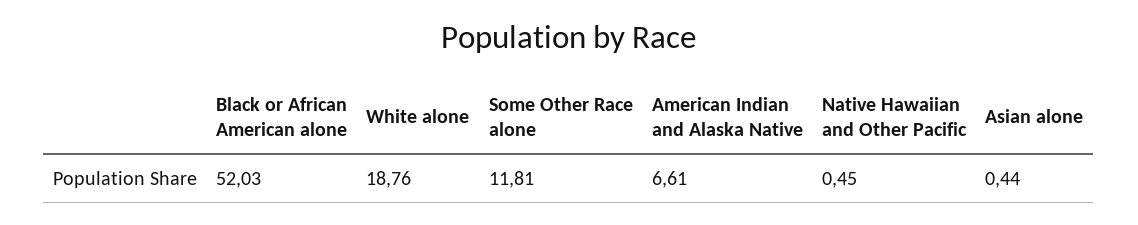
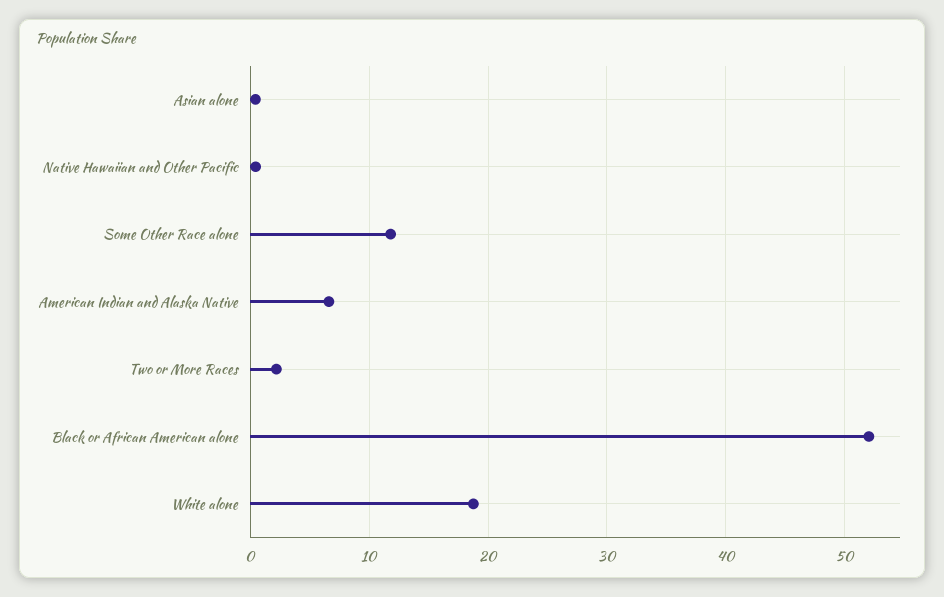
  {
    "Black or African American alone": 52.03,
    "White alone": 18.76,
    "Some Other Race alone": 11.81,
    "American Indian and Alaska Native": 6.61,
    "Native Hawaiian and Other Pacific": 0.45,
-   "Asian alone": 0.44
+   "Asian alone": 0.44,
+   "Two or More Races": 2
  }

